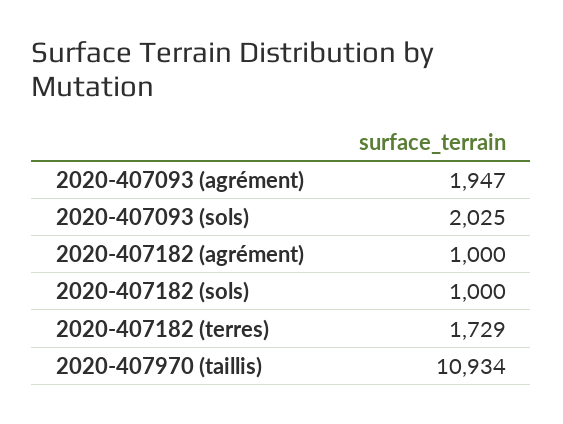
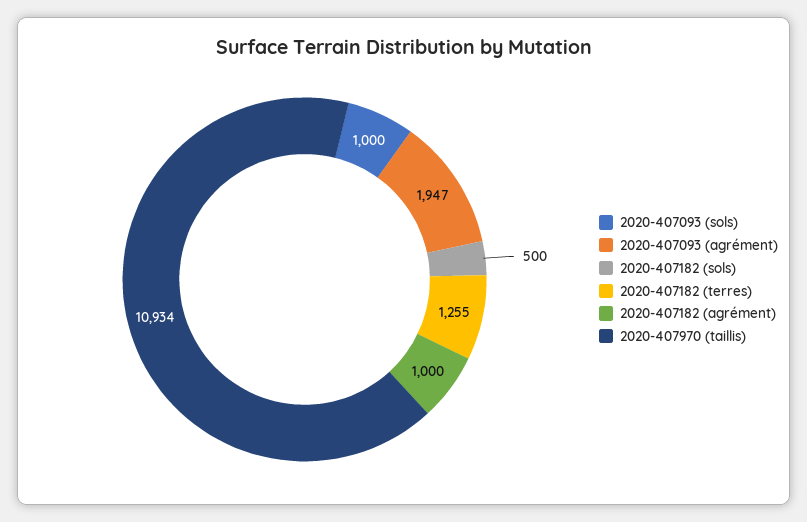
  {
    "2020-407093 (agrément)": 1947,
-   "2020-407093 (sols)": 2025,
+   "2020-407093 (sols)": 1000,
    "2020-407182 (agrément)": 1000,
-   "2020-407182 (sols)": 1000,
+   "2020-407182 (sols)": 500,
-   "2020-407182 (terres)": 1729,
+   "2020-407182 (terres)": 1255,
    "2020-407970 (taillis)": 10934
  }

